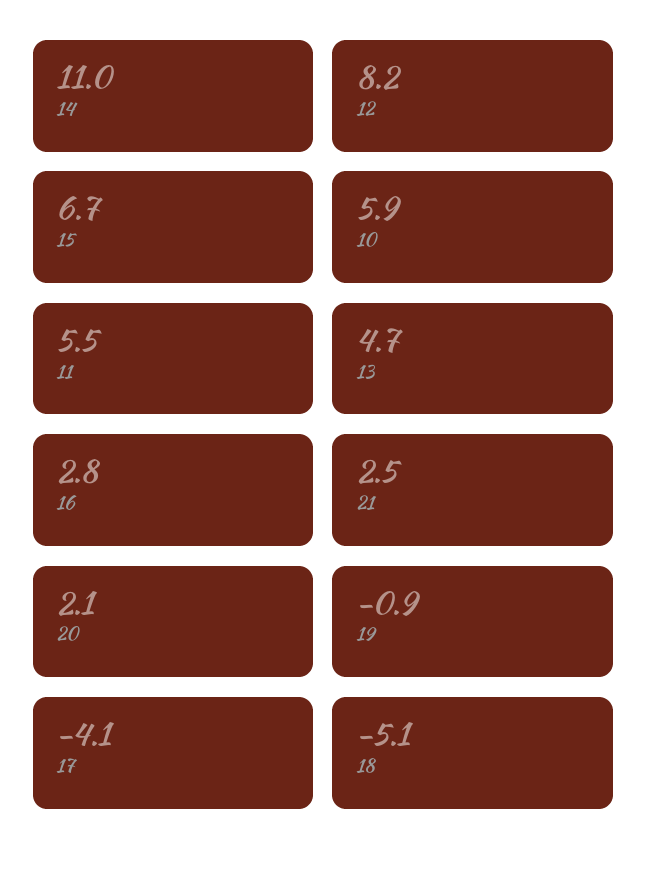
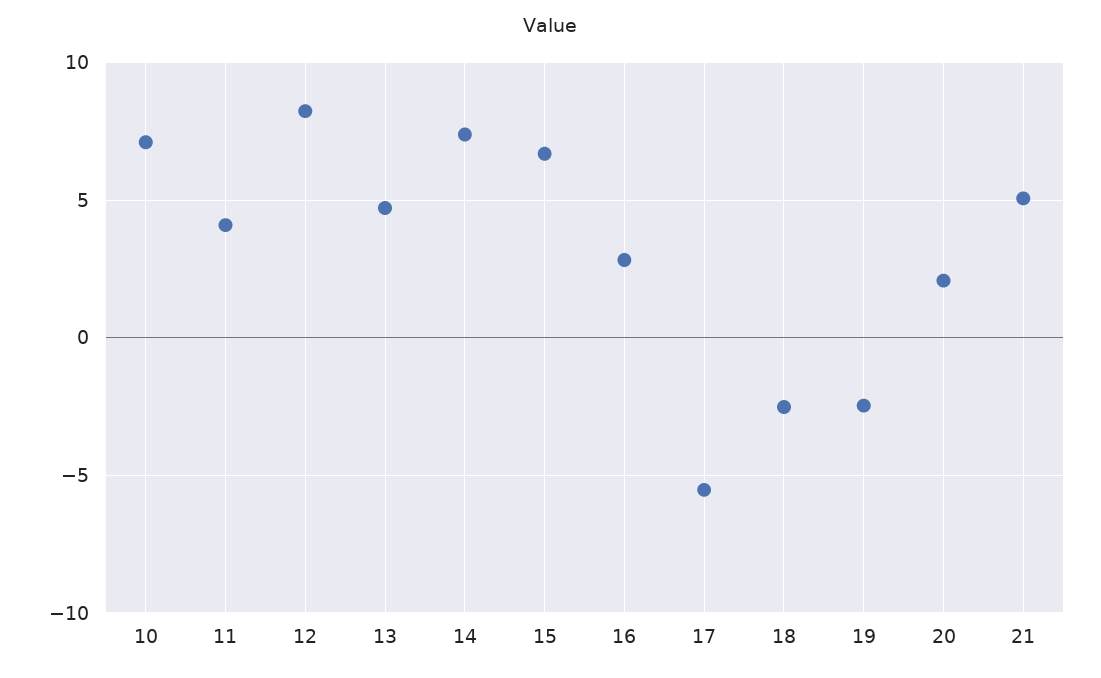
  {
-   "14": 11,
+   "14": 7.5,
    "12": 8.2,
    "15": 6.7,
-   "10": 5.9,
+   "10": 7,
-   "11": 5.5,
+   "11": 4,
    "13": 4.7,
    "16": 2.8,
-   "21": 2.5,
+   "21": 5,
    "20": 2.1,
-   "19": -0.9,
+   "19": -2.5,
-   "17": -4.1,
+   "17": -5.5,
-   "18": -5.1
+   "18": -2.5
  }

